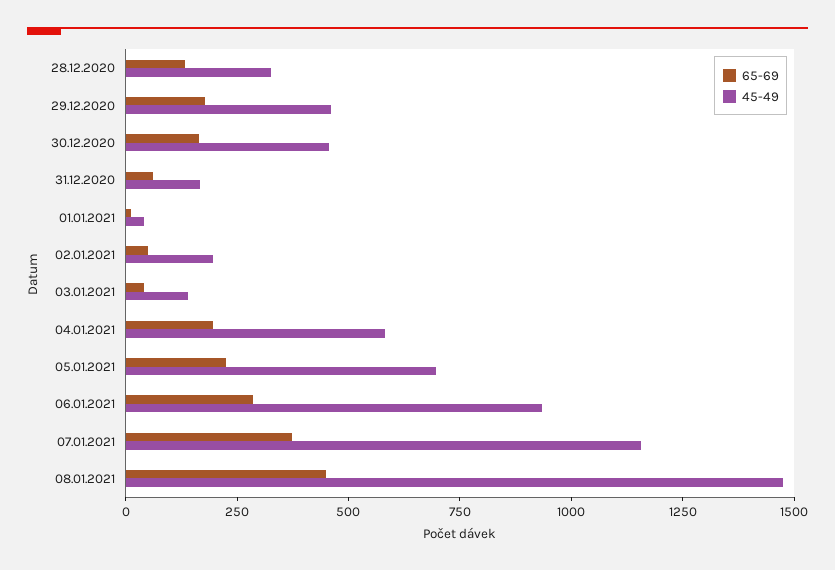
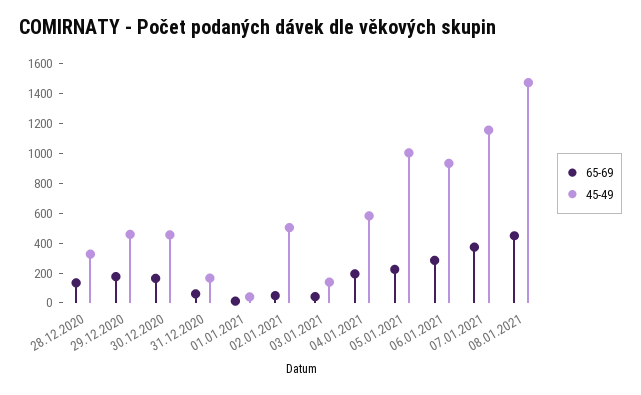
  {
    "65-69": {
      "28.12.2020": 150,
      "29.12.2020": 200,
      "30.12.2020": 150,
      "31.12.2020": 50,
      "01.01.2021": 0,
      "02.01.2021": 50,
      "03.01.2021": 50,
      "04.01.2021": 200,
      "05.01.2021": 250,
      "06.01.2021": 300,
      "07.01.2021": 350,
      "08.01.2021": 450
    },
    "45-49": {
      "28.12.2020": 350,
      "29.12.2020": 450,
      "30.12.2020": 450,
      "31.12.2020": 150,
      "01.01.2021": 50,
-     "02.01.2021": 200,
+     "02.01.2021": 500,
      "03.01.2021": 150,
      "04.01.2021": 600,
-     "05.01.2021": 700,
+     "05.01.2021": 1000,
      "06.01.2021": 950,
      "07.01.2021": 1150,
      "08.01.2021": 1500
    }
  }

